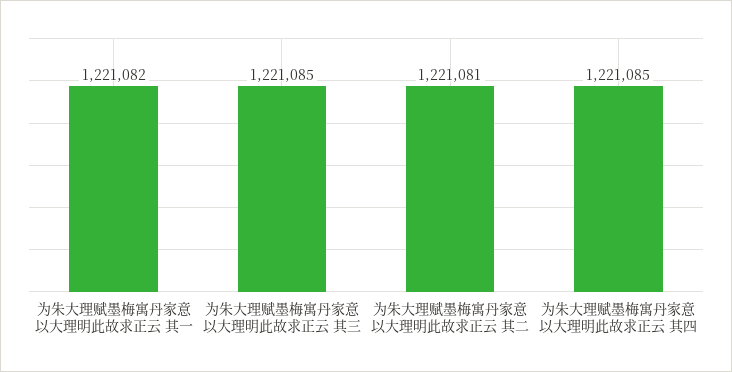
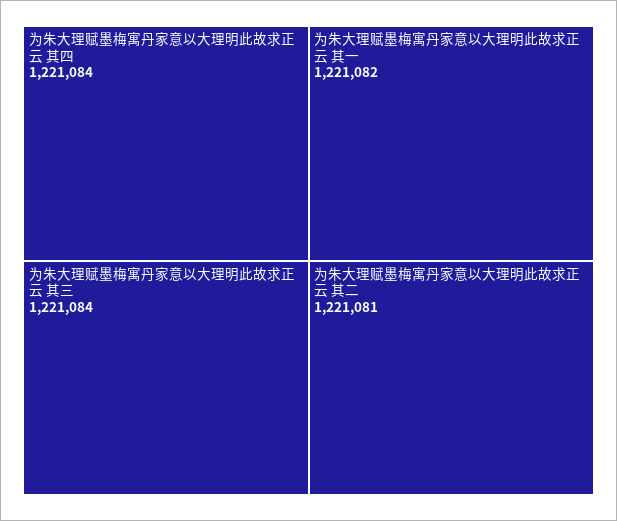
  {
    "为朱大理赋墨梅寓丹家意以大理明此故求正云 其一": 1221082,
-   "为朱大理赋墨梅寓丹家意以大理明此故求正云 其三": 1221085,
+   "为朱大理赋墨梅寓丹家意以大理明此故求正云 其三": 1221084,
    "为朱大理赋墨梅寓丹家意以大理明此故求正云 其二": 1221081,
-   "为朱大理赋墨梅寓丹家意以大理明此故求正云 其四": 1221085
+   "为朱大理赋墨梅寓丹家意以大理明此故求正云 其四": 1221084
  }

